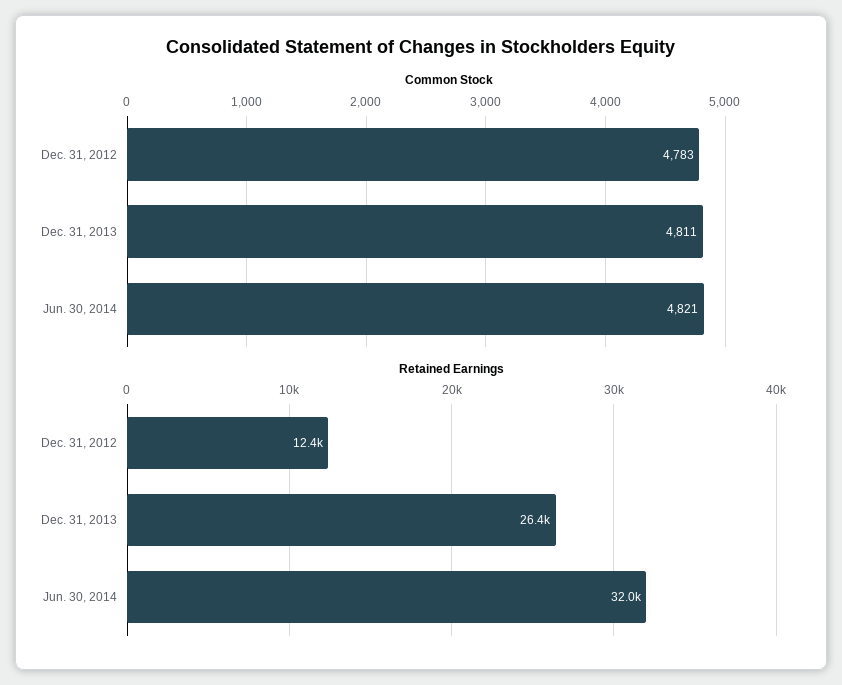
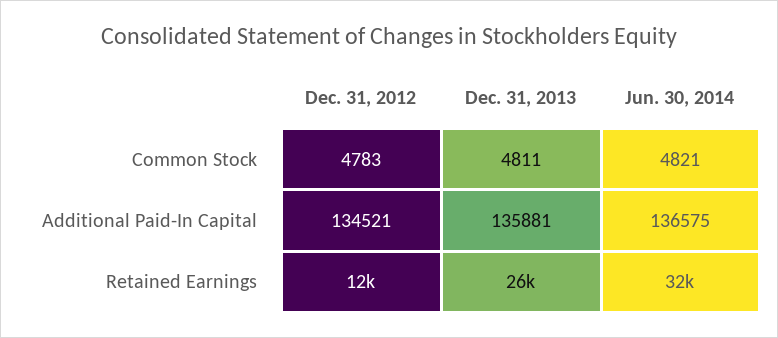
  {
    "Common Stock": {
      "Dec. 31, 2012": 4783,
      "Dec. 31, 2013": 4811,
      "Jun. 30, 2014": 4821
    },
    "Retained Earnings": {
      "Dec. 31, 2012": 12400,
      "Dec. 31, 2013": 26400,
      "Jun. 30, 2014": 32000
-   }
+   },
+   "Additional Paid-In Capital": {
+     "Dec. 31, 2012": 134521,
+     "Dec. 31, 2013": 135881,
+     "Jun. 30, 2014": 136575
+   }
  }

